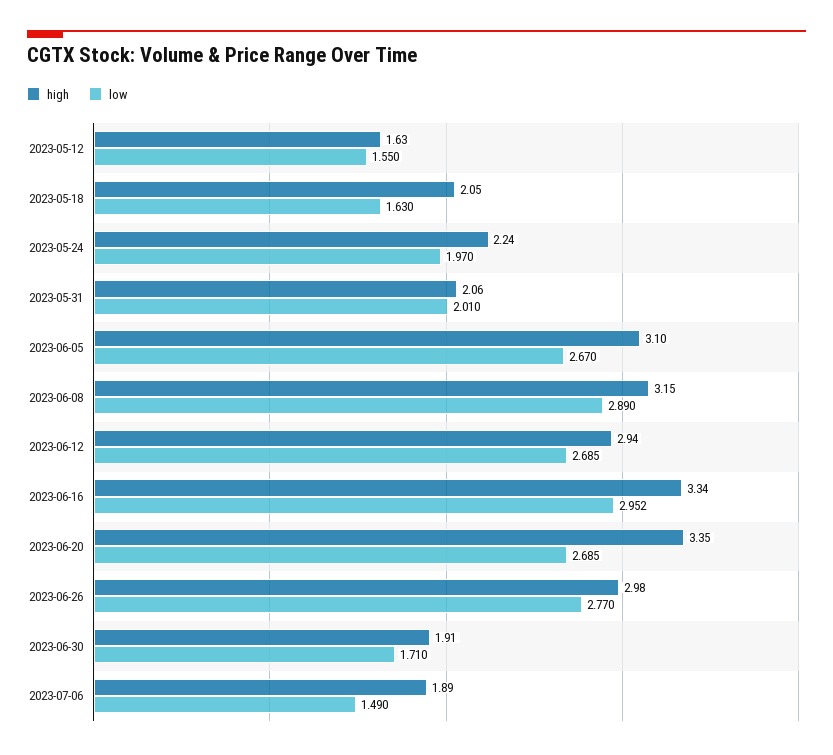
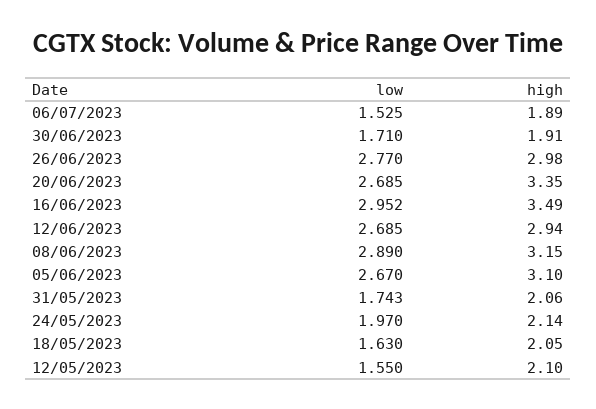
  {
    "high": {
-     "2023-05-12": 1.63,
+     "2023-05-12": 2.1,
      "2023-05-18": 2.05,
-     "2023-05-24": 2.24,
+     "2023-05-24": 2.14,
      "2023-05-31": 2.06,
      "2023-06-05": 3.1,
      "2023-06-08": 3.15,
      "2023-06-12": 2.94,
-     "2023-06-16": 3.34,
+     "2023-06-16": 3.49,
      "2023-06-20": 3.35,
      "2023-06-26": 2.98,
      "2023-06-30": 1.91,
      "2023-07-06": 1.89
    },
    "low": {
      "2023-05-12": 1.55,
      "2023-05-18": 1.63,
      "2023-05-24": 1.97,
-     "2023-05-31": 2.01,
+     "2023-05-31": 1.743,
      "2023-06-05": 2.67,
      "2023-06-08": 2.89,
      "2023-06-12": 2.685,
      "2023-06-16": 2.952,
      "2023-06-20": 2.685,
      "2023-06-26": 2.77,
      "2023-06-30": 1.71,
-     "2023-07-06": 1.49
+     "2023-07-06": 1.525
    }
  }

